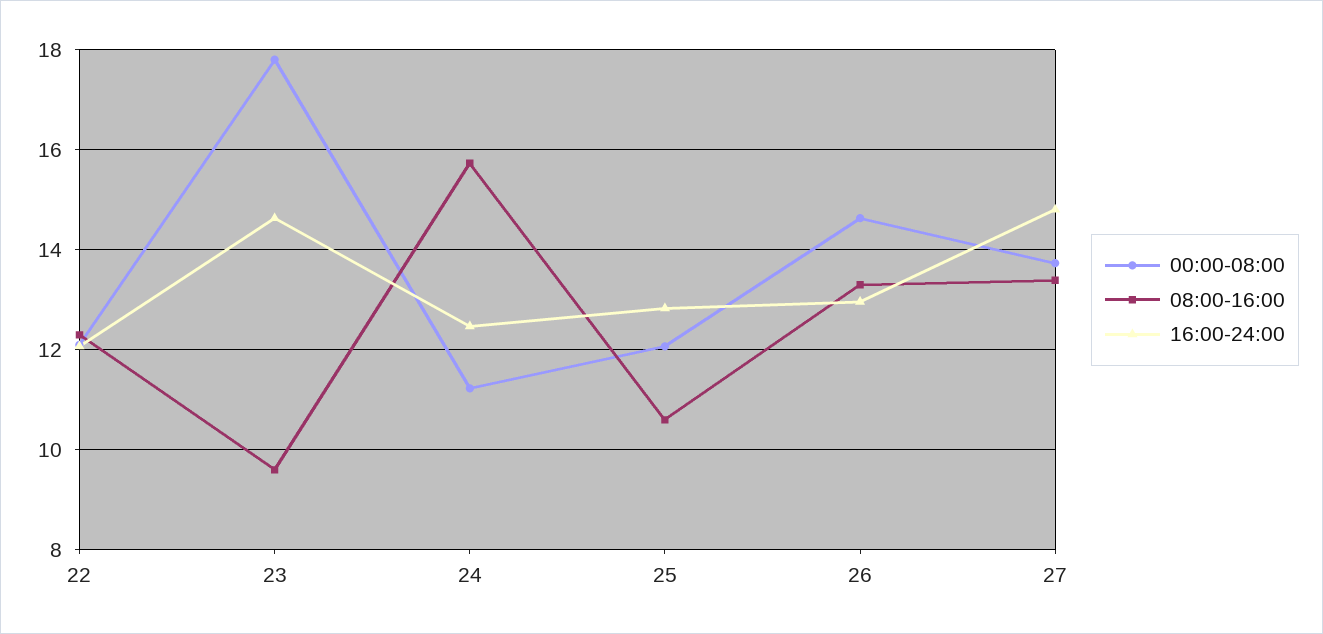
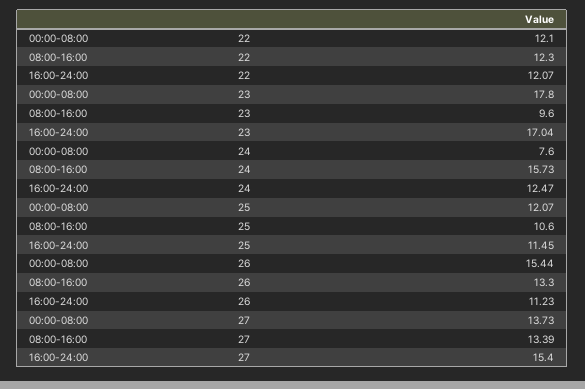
  {
    "00:00-08:00": {
      "22": 12.1,
      "23": 17.8,
-     "24": 11.2,
+     "24": 7.6,
      "25": 12.07,
-     "26": 14.6,
+     "26": 15.44,
      "27": 13.73
    },
    "08:00-16:00": {
      "22": 12.3,
      "23": 9.6,
      "24": 15.73,
      "25": 10.6,
      "26": 13.3,
      "27": 13.39
    },
    "16:00-24:00": {
      "22": 12.07,
-     "23": 14.6,
+     "23": 17.04,
      "24": 12.47,
-     "25": 12.8,
+     "25": 11.45,
-     "26": 13,
+     "26": 11.23,
-     "27": 14.8
+     "27": 15.4
    }
  }

